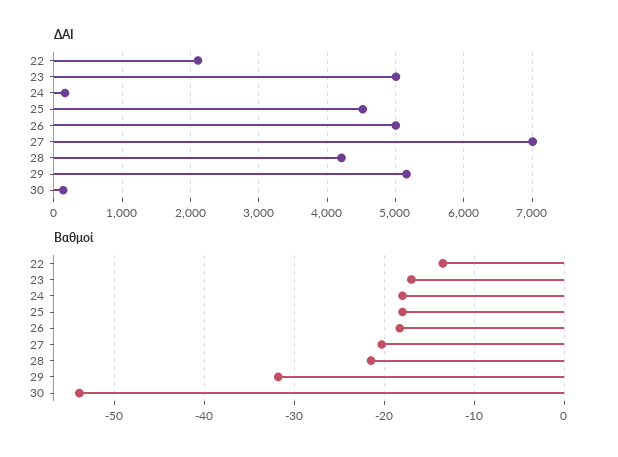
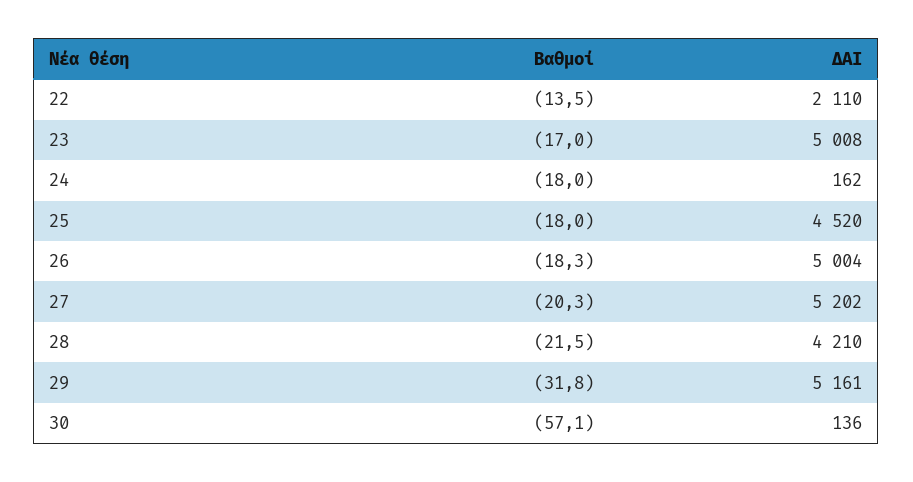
  {
    "ΔΑΙ": {
      "22": 2110,
      "23": 5008,
      "24": 162,
      "25": 4520,
      "26": 5004,
-     "27": 7000,
+     "27": 5202,
      "28": 4210,
      "29": 5161,
      "30": 136
    },
    "Βαθμοί": {
      "22": -13.5,
      "23": -17,
      "24": -18,
      "25": -18,
      "26": -18.3,
      "27": -20.3,
      "28": -21.5,
      "29": -31.8,
-     "30": -54
+     "30": -57.1
    }
  }

